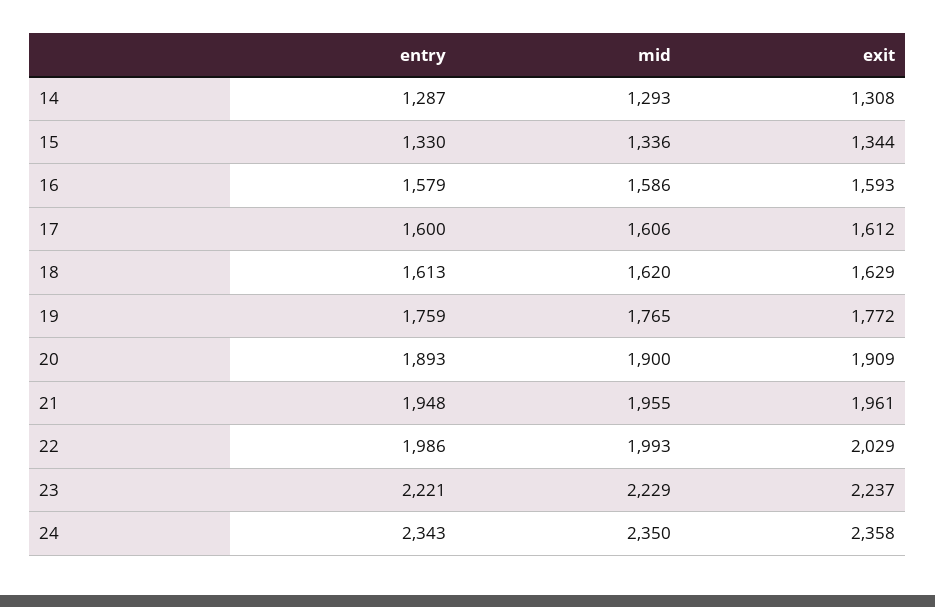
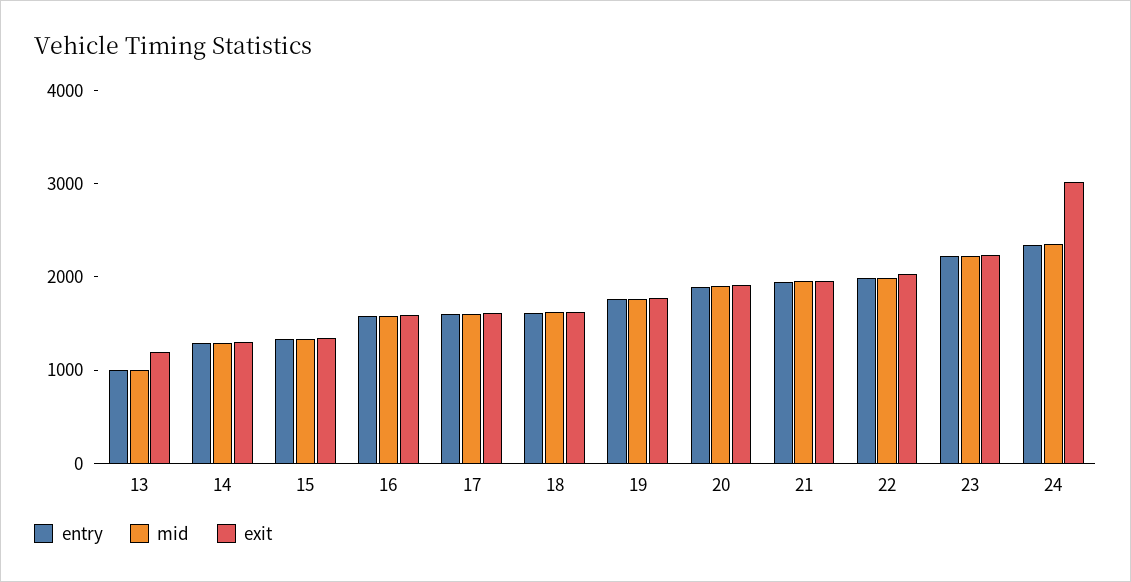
  {
    "entry": {
      "14": 1287,
      "15": 1330,
      "16": 1579,
      "17": 1600,
      "18": 1613,
      "19": 1759,
      "20": 1893,
      "21": 1948,
      "22": 1986,
      "23": 2221,
-     "24": 2343
+     "24": 2343,
+     "13": 1000
    },
    "mid": {
      "14": 1293,
      "15": 1336,
      "16": 1586,
      "17": 1606,
      "18": 1620,
      "19": 1765,
      "20": 1900,
      "21": 1955,
      "22": 1993,
      "23": 2229,
-     "24": 2350
+     "24": 2350,
+     "13": 1000
    },
    "exit": {
      "14": 1308,
      "15": 1344,
      "16": 1593,
      "17": 1612,
      "18": 1629,
      "19": 1772,
      "20": 1909,
      "21": 1961,
      "22": 2029,
      "23": 2237,
-     "24": 2358
+     "24": 3000,
+     "13": 1200
    }
  }

